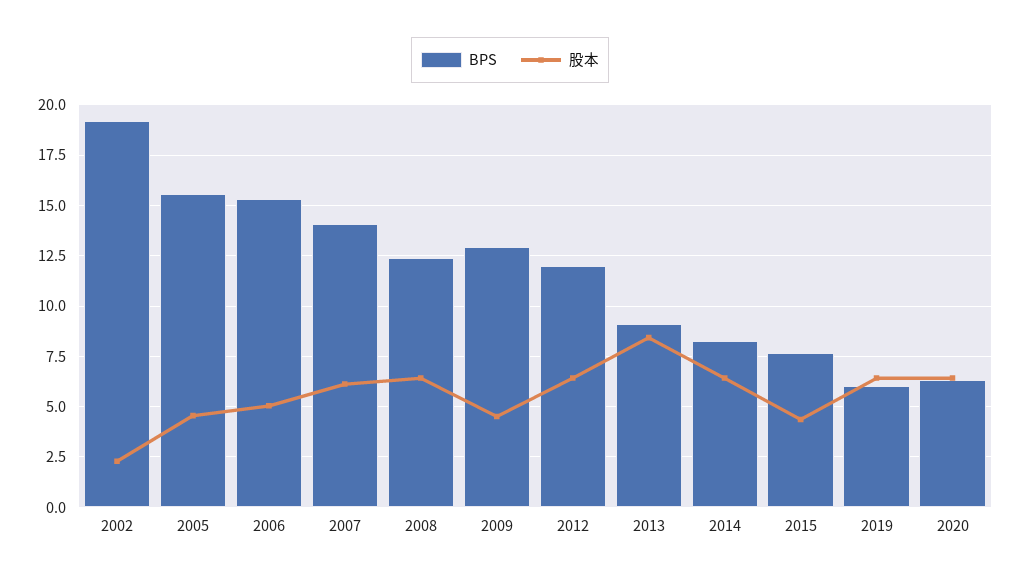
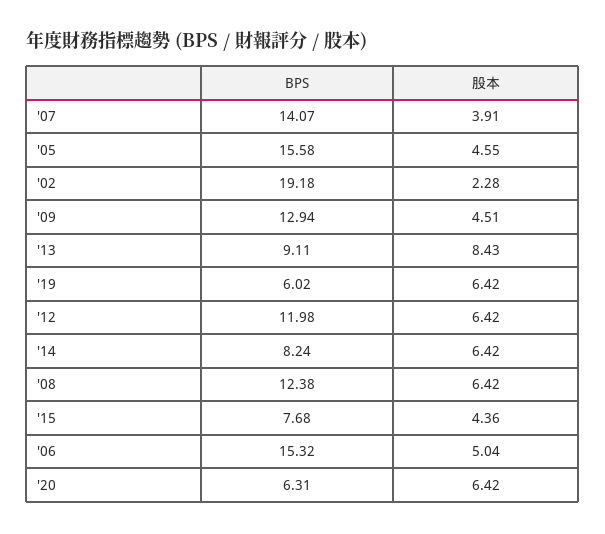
  {
    "BPS": {
      "2002": 19.18,
      "2005": 15.58,
      "2006": 15.32,
      "2007": 14.07,
      "2008": 12.38,
      "2009": 12.94,
      "2012": 11.98,
      "2013": 9.11,
      "2014": 8.24,
      "2015": 7.68,
      "2019": 6.02,
      "2020": 6.31
    },
    "股本": {
      "2002": 2.28,
      "2005": 4.55,
      "2006": 5.04,
-     "2007": 6,
+     "2007": 3.91,
      "2008": 6.42,
      "2009": 4.51,
      "2012": 6.42,
      "2013": 8.43,
      "2014": 6.42,
      "2015": 4.36,
      "2019": 6.42,
      "2020": 6.42
    }
  }

